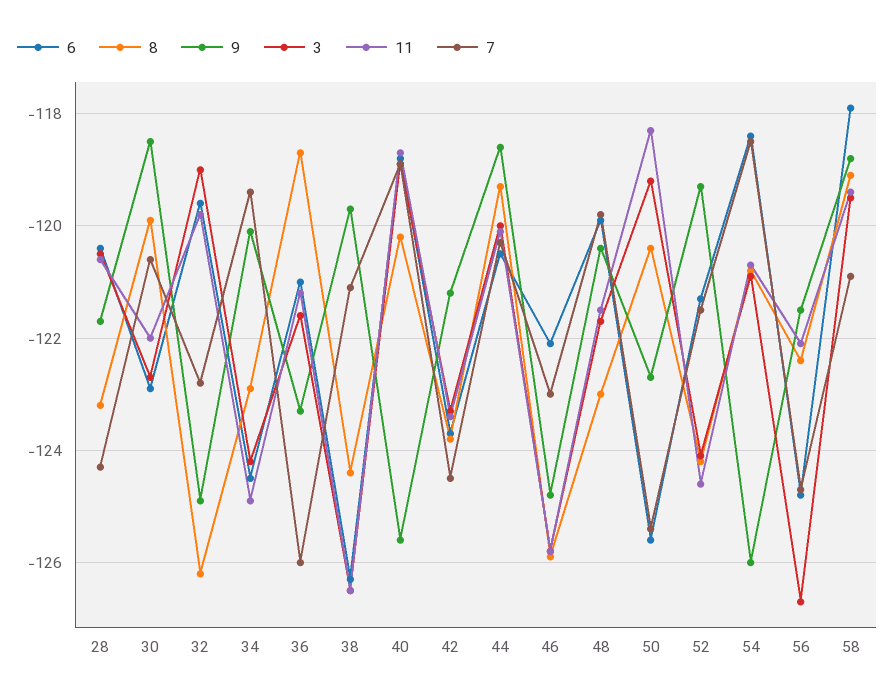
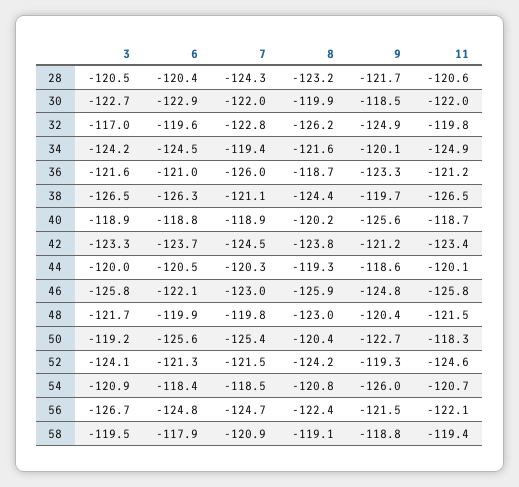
  {
    "6": {
      "28": -120.4,
      "30": -122.9,
      "32": -119.6,
      "34": -124.5,
      "36": -121,
      "38": -126.3,
      "40": -118.8,
      "42": -123.7,
      "44": -120.5,
      "46": -122.1,
      "48": -119.9,
      "50": -125.6,
      "52": -121.3,
      "54": -118.4,
      "56": -124.8,
      "58": -117.9
    },
    "8": {
      "28": -123.2,
      "30": -119.9,
      "32": -126.2,
-     "34": -123,
+     "34": -121.6,
      "36": -118.7,
      "38": -124.4,
      "40": -120.2,
      "42": -123.8,
      "44": -119.3,
      "46": -125.9,
      "48": -123,
      "50": -120.4,
      "52": -124.2,
      "54": -120.8,
      "56": -122.4,
      "58": -119.1
    },
    "9": {
      "28": -121.7,
      "30": -118.5,
      "32": -124.9,
      "34": -120.1,
      "36": -123.3,
      "38": -119.7,
      "40": -125.6,
      "42": -121.2,
      "44": -118.6,
      "46": -124.8,
      "48": -120.4,
      "50": -122.7,
      "52": -119.3,
      "54": -126,
      "56": -121.5,
      "58": -118.8
    },
    "3": {
      "28": -120.5,
      "30": -122.7,
-     "32": -119,
+     "32": -117,
      "34": -124.2,
      "36": -121.6,
      "38": -126.5,
      "40": -118.9,
      "42": -123.3,
      "44": -120,
      "46": -125.8,
      "48": -121.7,
      "50": -119.2,
      "52": -124.1,
      "54": -120.9,
      "56": -126.7,
      "58": -119.5
    },
    "11": {
      "28": -120.6,
      "30": -122,
      "32": -119.8,
      "34": -124.9,
      "36": -121.2,
      "38": -126.5,
      "40": -118.7,
      "42": -123.4,
      "44": -120.1,
      "46": -125.8,
      "48": -121.5,
      "50": -118.3,
      "52": -124.6,
      "54": -120.7,
      "56": -122.1,
      "58": -119.4
    },
    "7": {
      "28": -124.3,
-     "30": -120.5,
+     "30": -122,
      "32": -122.8,
      "34": -119.4,
      "36": -126,
      "38": -121.1,
      "40": -118.9,
      "42": -124.5,
      "44": -120.3,
      "46": -123,
      "48": -119.8,
      "50": -125.4,
      "52": -121.5,
      "54": -118.5,
      "56": -124.7,
      "58": -120.9
    }
  }

